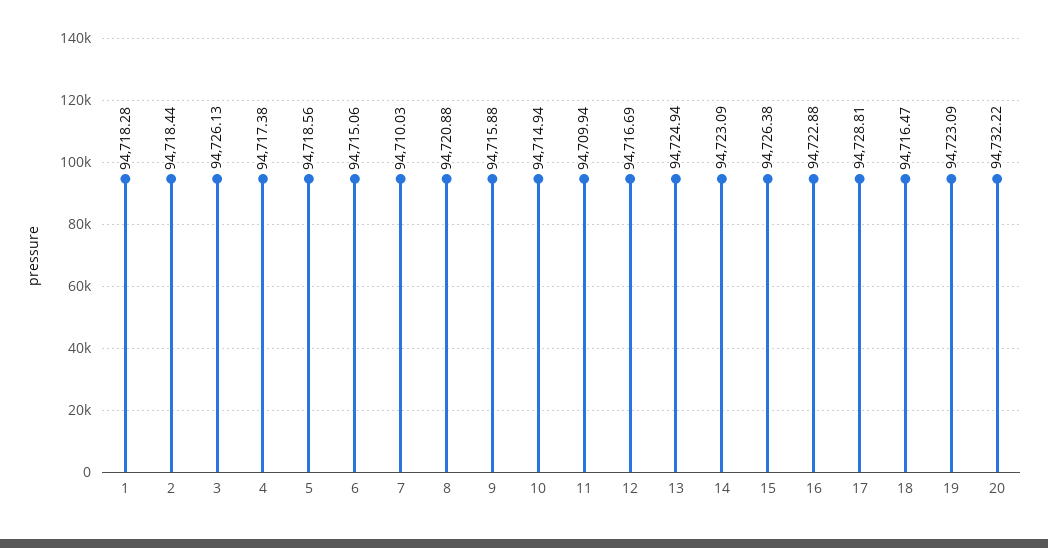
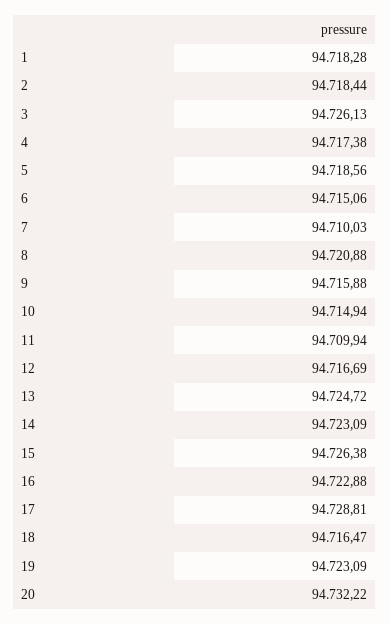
  {
    "1": 94718.28,
    "2": 94718.44,
    "3": 94726.13,
    "4": 94717.38,
    "5": 94718.56,
    "6": 94715.06,
    "7": 94710.03,
    "8": 94720.88,
    "9": 94715.88,
    "10": 94714.94,
    "11": 94709.94,
    "12": 94716.69,
-   "13": 94724.94,
+   "13": 94724.72,
    "14": 94723.09,
    "15": 94726.38,
    "16": 94722.88,
    "17": 94728.81,
    "18": 94716.47,
    "19": 94723.09,
    "20": 94732.22
  }

